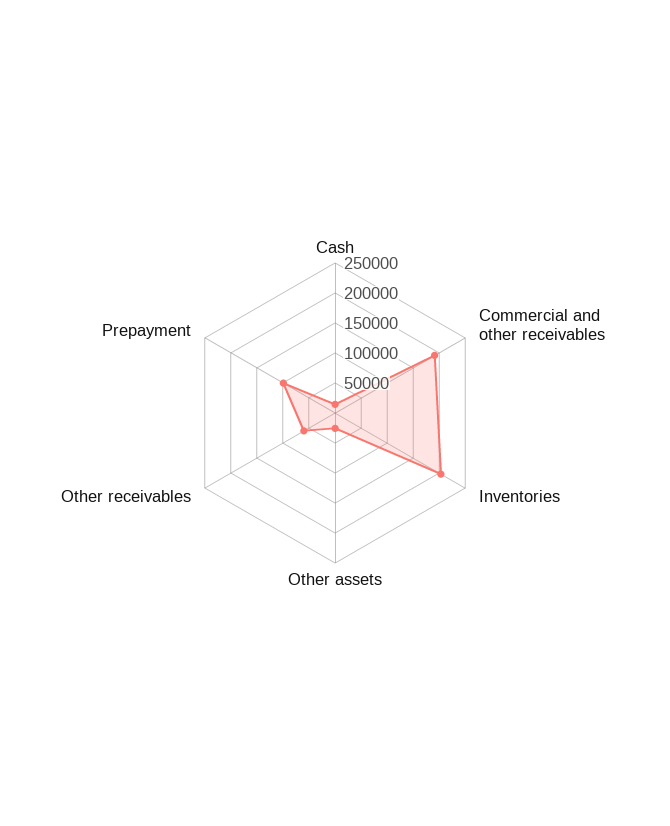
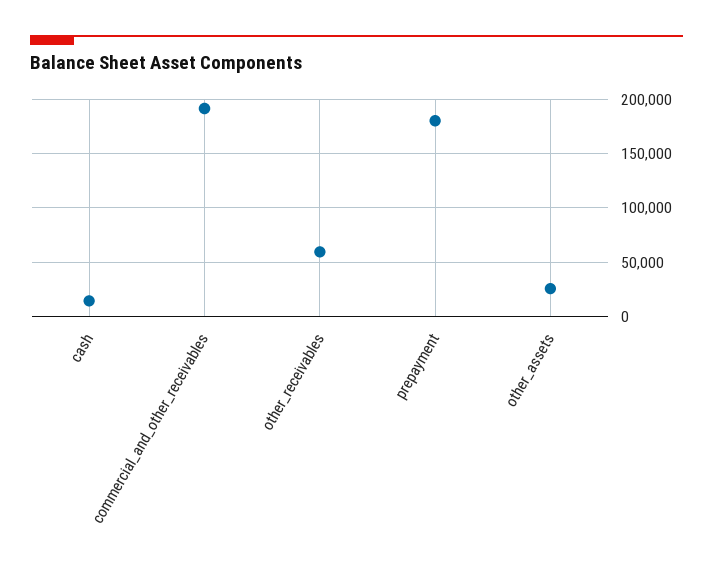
  {
    "Cash": 10000,
    "Commercial and other receivables": 190000,
-   "Inventories": 200000,
    "Other assets": 30000,
    "Other receivables": 60000,
-   "Prepayment": 100000
+   "Prepayment": 180000
  }

